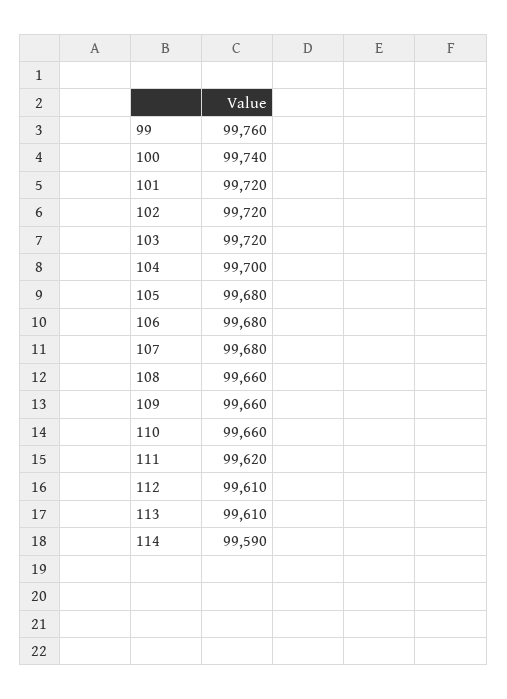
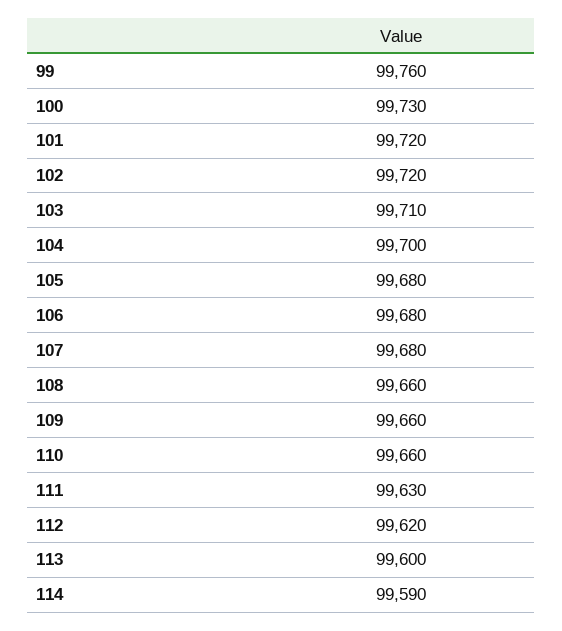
  {
    "99": 99760,
-   "100": 99740,
+   "100": 99730,
    "101": 99720,
    "102": 99720,
-   "103": 99720,
+   "103": 99710,
    "104": 99700,
    "105": 99680,
    "106": 99680,
    "107": 99680,
    "108": 99660,
    "109": 99660,
    "110": 99660,
-   "111": 99620,
+   "111": 99630,
-   "112": 99610,
+   "112": 99620,
-   "113": 99610,
+   "113": 99600,
    "114": 99590
  }

